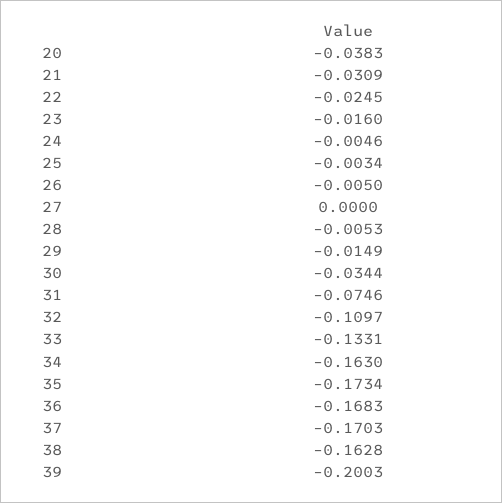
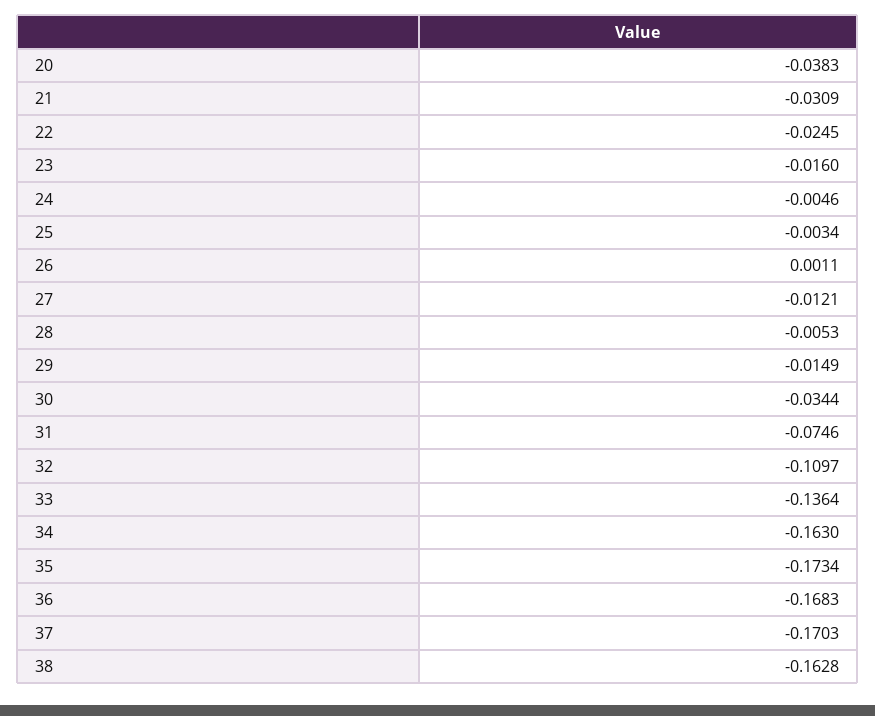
  {
    "20": -0.0383,
    "21": -0.0309,
    "22": -0.0245,
    "23": -0.016,
    "24": -0.0046,
    "25": -0.0034,
-   "26": -0.005,
+   "26": 0.0011,
-   "27": 0,
+   "27": -0.0121,
    "28": -0.0053,
    "29": -0.0149,
    "30": -0.0344,
    "31": -0.0746,
    "32": -0.1097,
-   "33": -0.1331,
+   "33": -0.1364,
    "34": -0.163,
    "35": -0.1734,
    "36": -0.1683,
    "37": -0.1703,
-   "38": -0.1628,
+   "38": -0.1628
-   "39": -0.2003
  }

